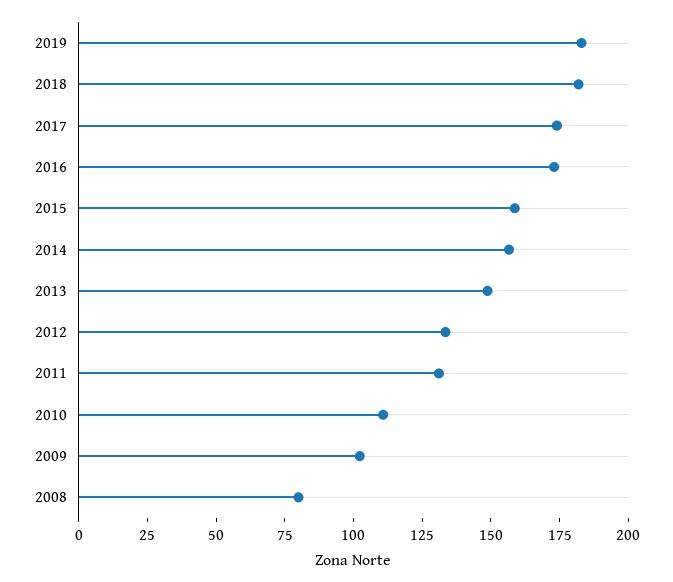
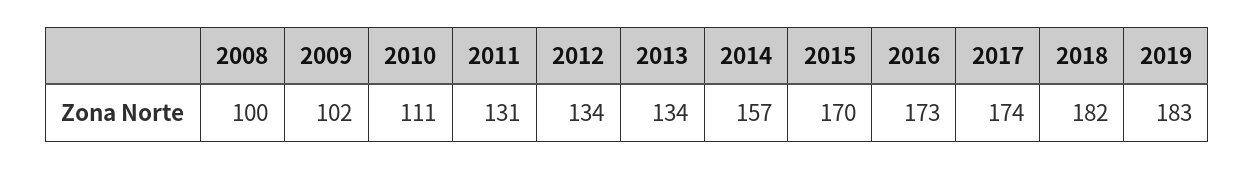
  {
    "2019": 183,
    "2018": 182,
    "2017": 174,
    "2016": 173,
-   "2015": 160,
+   "2015": 170,
    "2014": 157,
-   "2013": 150,
+   "2013": 134,
    "2012": 134,
    "2011": 131,
    "2010": 111,
    "2009": 102,
-   "2008": 80
+   "2008": 100
  }

